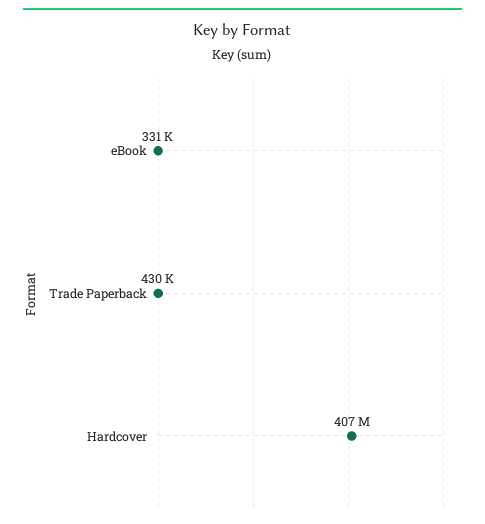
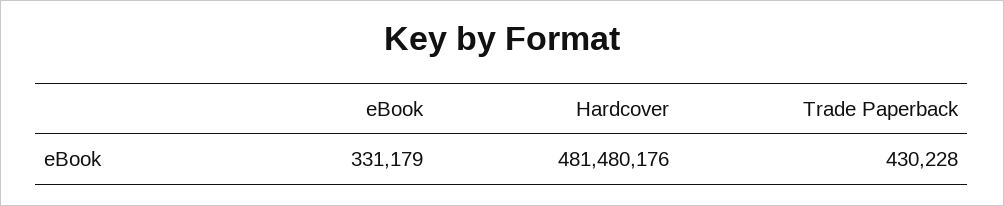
  {
    "eBook": 331179,
    "Trade Paperback": 430228,
-   "Hardcover": 407000000
+   "Hardcover": 481480176
  }

